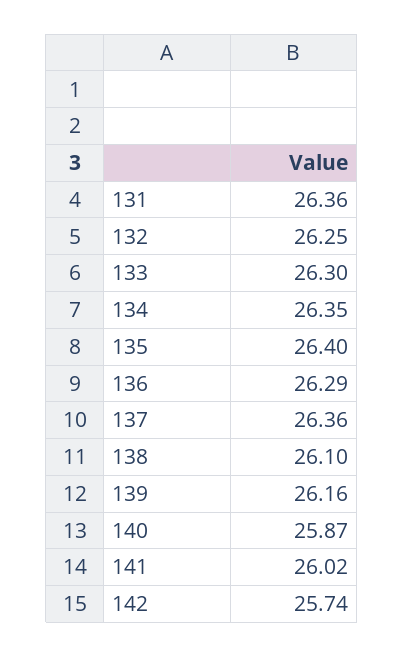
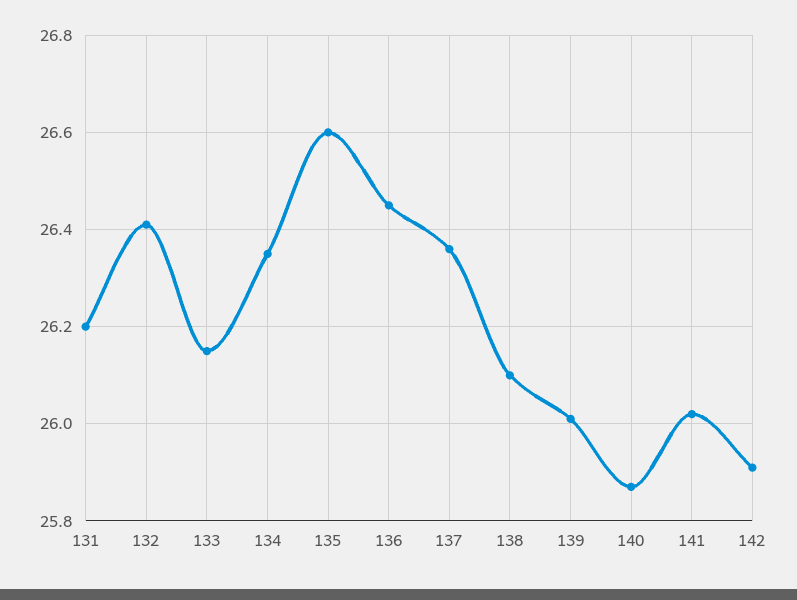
  {
-   "131": 26.36,
+   "131": 26.2,
-   "132": 26.25,
+   "132": 26.4,
-   "133": 26.3,
+   "133": 26.15,
    "134": 26.35,
-   "135": 26.4,
+   "135": 26.6,
-   "136": 26.29,
+   "136": 26.45,
    "137": 26.36,
    "138": 26.1,
-   "139": 26.16,
+   "139": 26,
    "140": 25.87,
    "141": 26.02,
-   "142": 25.74
+   "142": 25.9
  }

